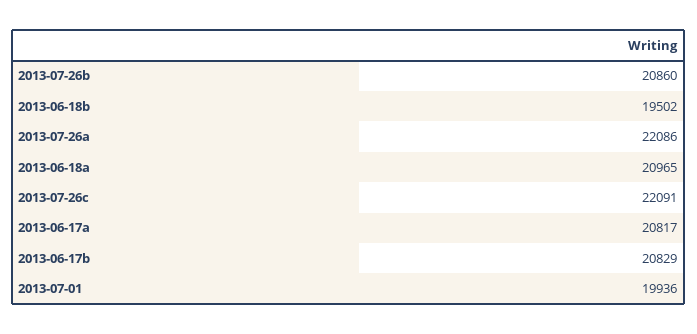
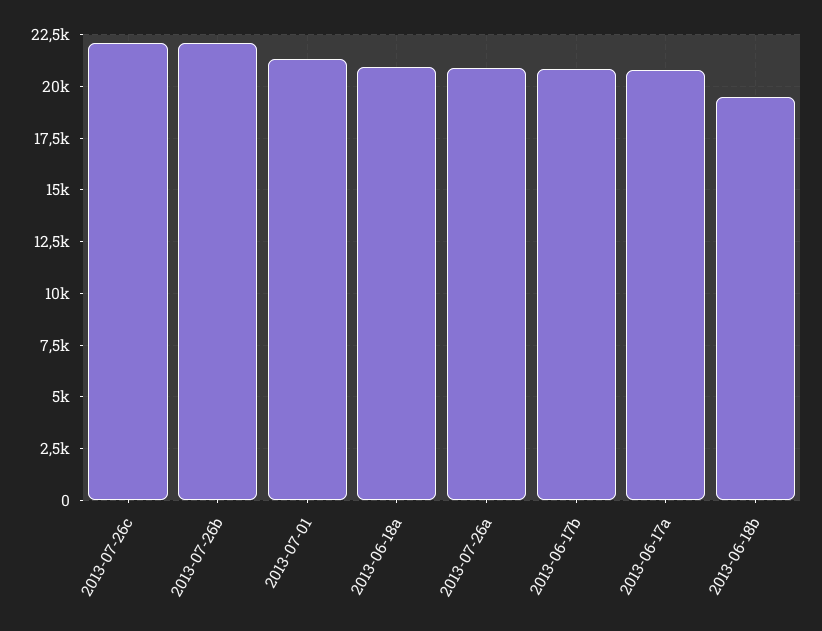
  {
-   "2013-07-26b": 20860,
+   "2013-07-26b": 22000,
    "2013-06-18b": 19502,
-   "2013-07-26a": 22086,
+   "2013-07-26a": 21000,
    "2013-06-18a": 20965,
    "2013-07-26c": 22091,
    "2013-06-17a": 20817,
    "2013-06-17b": 20829,
-   "2013-07-01": 19936
+   "2013-07-01": 21500
  }

